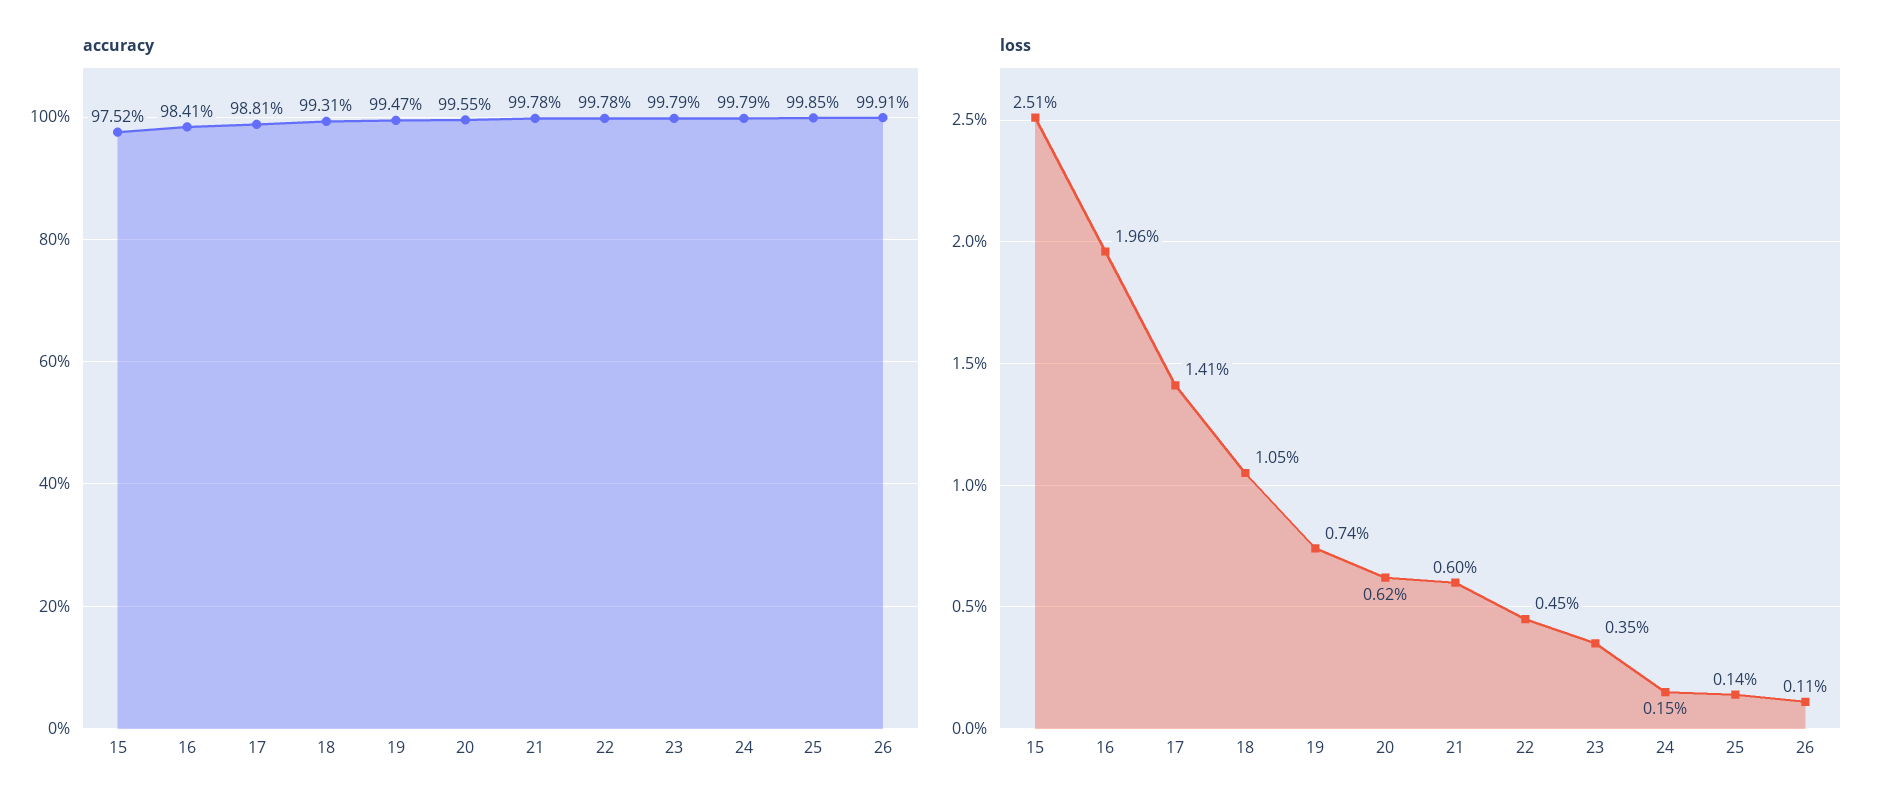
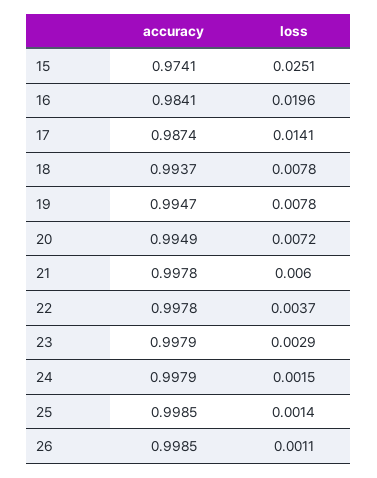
  {
    "accuracy": {
-     "15": 0.9752,
+     "15": 0.9741,
      "16": 0.9841,
-     "17": 0.9881,
+     "17": 0.9874,
-     "18": 0.9931,
+     "18": 0.9937,
      "19": 0.9947,
-     "20": 0.9955,
+     "20": 0.9949,
      "21": 0.9978,
      "22": 0.9978,
      "23": 0.9979,
      "24": 0.9979,
      "25": 0.9985,
-     "26": 0.9991
+     "26": 0.9985
    },
    "loss": {
      "15": 0.0251,
      "16": 0.0196,
      "17": 0.0141,
-     "18": 0.0105,
+     "18": 0.0078,
-     "19": 0.0074,
+     "19": 0.0078,
-     "20": 0.0062,
+     "20": 0.0072,
      "21": 0.006,
-     "22": 0.0045,
+     "22": 0.0037,
-     "23": 0.0035,
+     "23": 0.0029,
      "24": 0.0015,
      "25": 0.0014,
      "26": 0.0011
    }
  }

